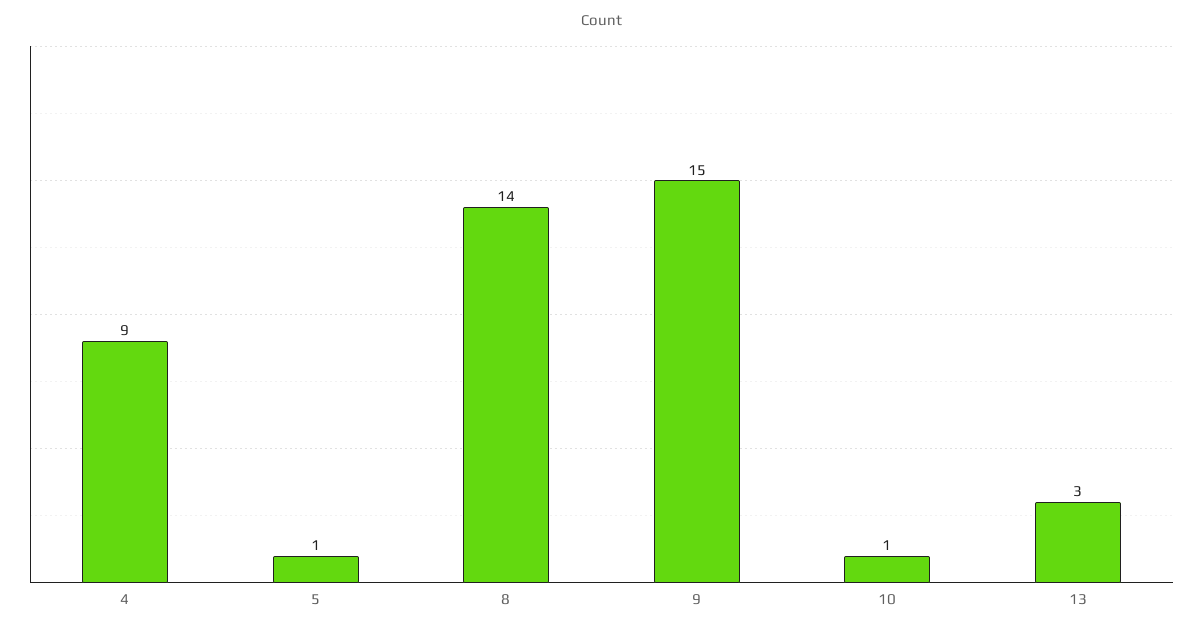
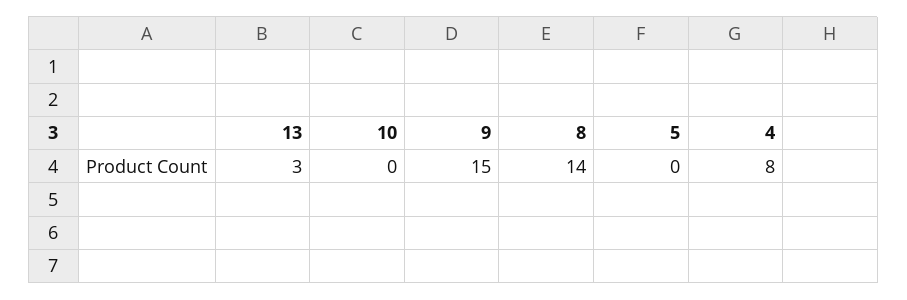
  {
-   "4": 9,
+   "4": 8,
-   "5": 1,
+   "5": 0,
    "8": 14,
    "9": 15,
-   "10": 1,
+   "10": 0,
    "13": 3
  }

